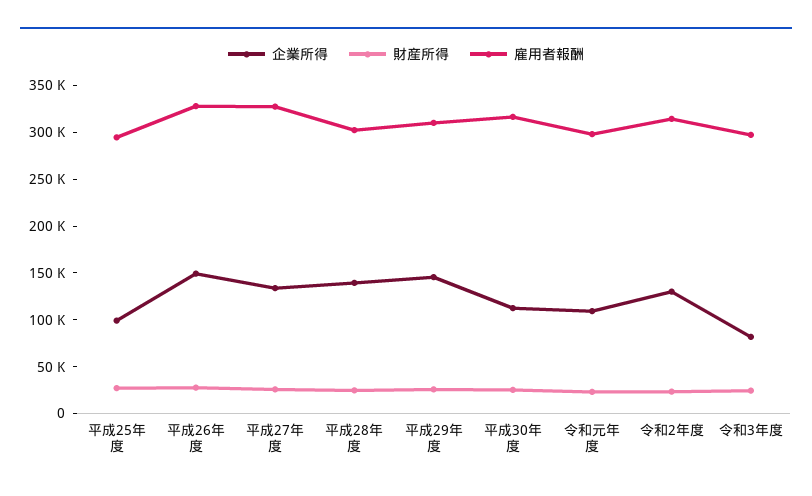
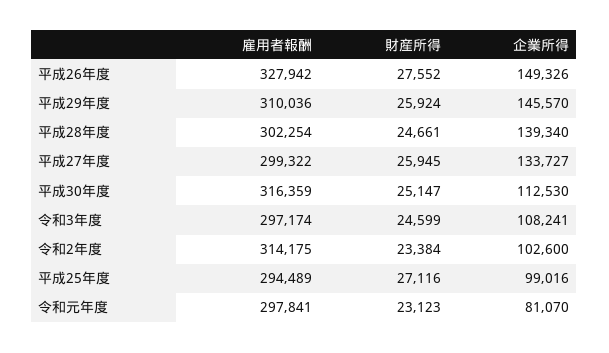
  {
    "企業所得": {
      "平成25年度": 99016,
      "平成26年度": 149326,
      "平成27年度": 133727,
      "平成28年度": 139340,
      "平成29年度": 145570,
      "平成30年度": 112530,
-     "令和元年度": 110000,
+     "令和元年度": 81070,
-     "令和2年度": 130000,
+     "令和2年度": 102600,
-     "令和3年度": 80000
+     "令和3年度": 108241
    },
    "財産所得": {
      "平成25年度": 27116,
      "平成26年度": 27552,
      "平成27年度": 25945,
      "平成28年度": 24661,
      "平成29年度": 25924,
      "平成30年度": 25147,
      "令和元年度": 23123,
      "令和2年度": 23384,
      "令和3年度": 24599
    },
    "雇用者報酬": {
      "平成25年度": 294489,
      "平成26年度": 327942,
-     "平成27年度": 330000,
+     "平成27年度": 299322,
      "平成28年度": 302254,
      "平成29年度": 310036,
      "平成30年度": 316359,
      "令和元年度": 297841,
      "令和2年度": 314175,
      "令和3年度": 297174
    }
  }

